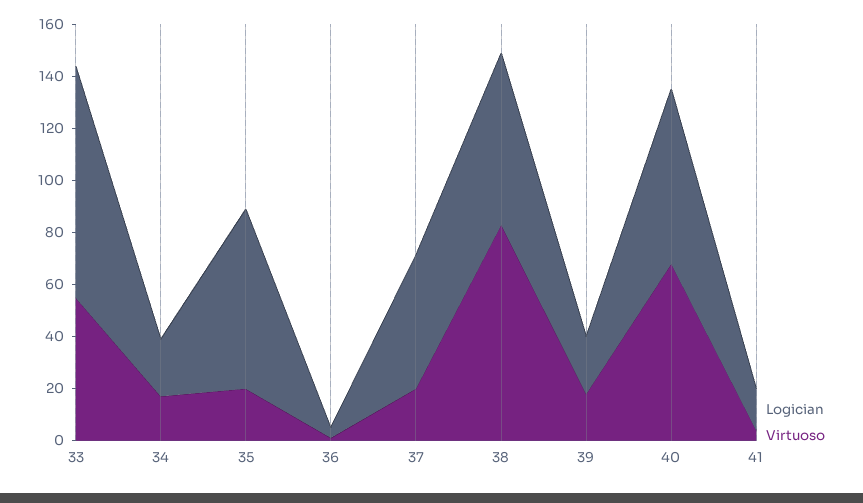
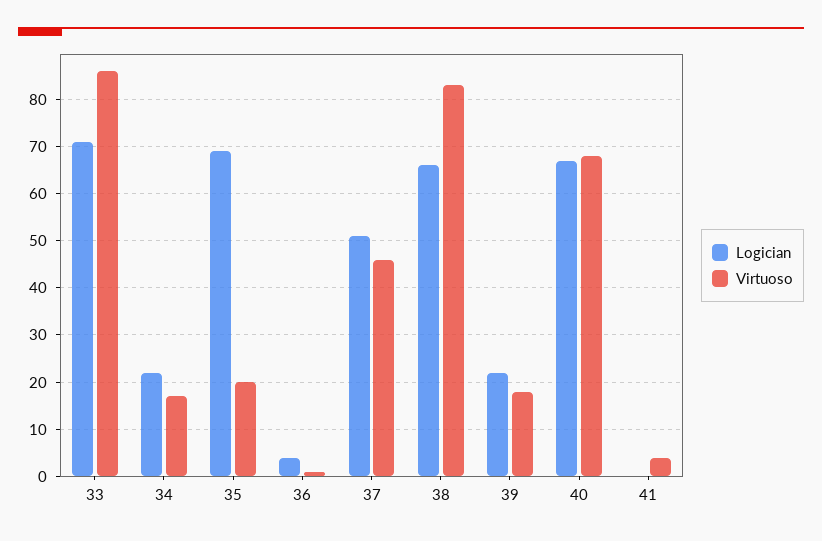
  {
    "Logician": {
-     "33": 90,
+     "33": 70,
      "34": 20,
      "35": 70,
      "36": 5,
      "37": 50,
      "38": 65,
      "39": 20,
      "40": 65,
-     "41": 15
+     "41": 0
    },
    "Virtuoso": {
-     "33": 55,
+     "33": 85,
      "34": 15,
      "35": 20,
      "36": 0,
-     "37": 20,
+     "37": 45,
      "38": 85,
      "39": 20,
      "40": 70,
      "41": 5
    }
  }

